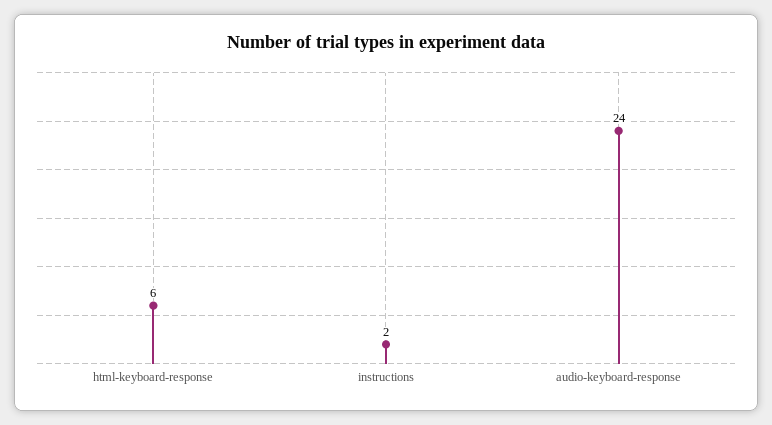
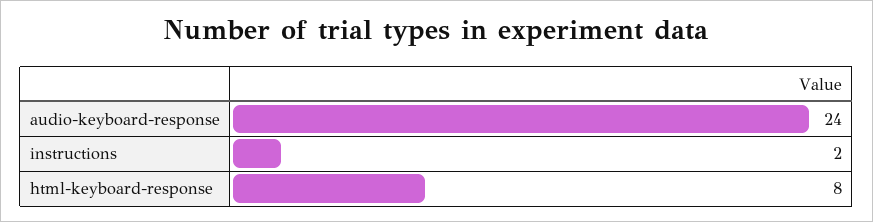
  {
-   "html-keyboard-response": 6,
+   "html-keyboard-response": 8,
    "instructions": 2,
    "audio-keyboard-response": 24
  }

